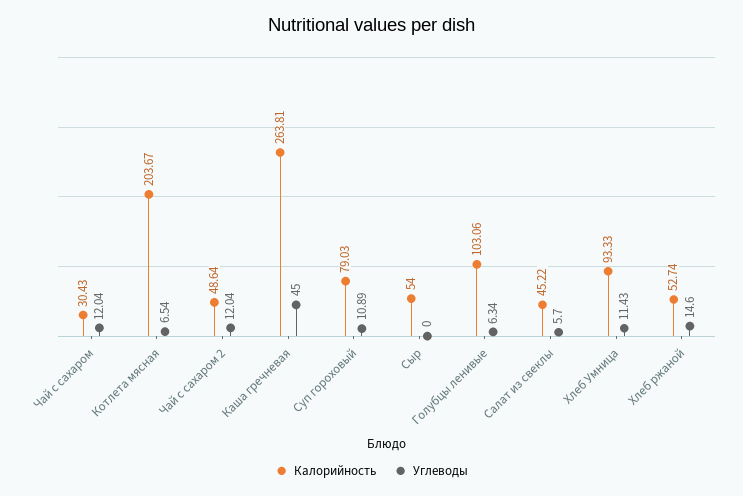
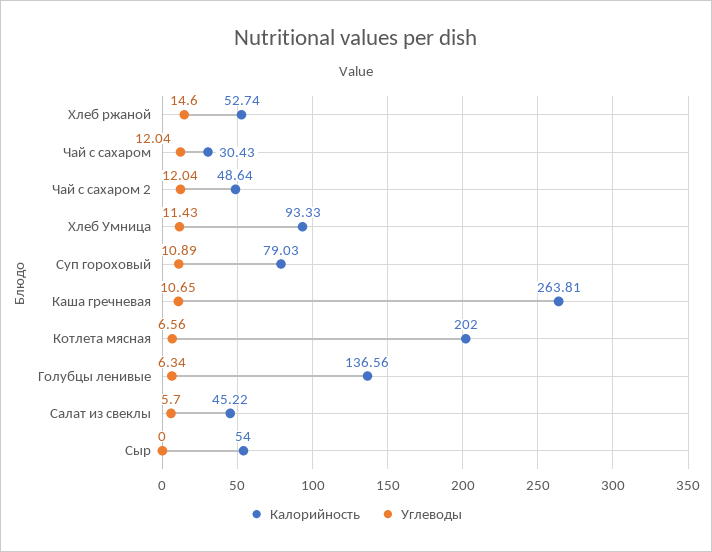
  {
    "Калорийность": {
      "Чай с сахаром": 30.43,
-     "Котлета мясная": 203.67,
+     "Котлета мясная": 202,
      "Чай с сахаром 2": 48.64,
      "Каша гречневая": 263.81,
      "Суп гороховый": 79.03,
      "Сыр": 54,
-     "Голубцы ленивые": 103.06,
+     "Голубцы ленивые": 136.56,
      "Салат из свеклы": 45.22,
      "Хлеб Умница": 93.33,
      "Хлеб ржаной": 52.74
    },
    "Углеводы": {
      "Чай с сахаром": 12.04,
-     "Котлета мясная": 6.54,
+     "Котлета мясная": 6.56,
      "Чай с сахаром 2": 12.04,
-     "Каша гречневая": 45,
+     "Каша гречневая": 10.65,
      "Суп гороховый": 10.89,
      "Сыр": 0,
      "Голубцы ленивые": 6.34,
      "Салат из свеклы": 5.7,
      "Хлеб Умница": 11.43,
      "Хлеб ржаной": 14.6
    }
  }

